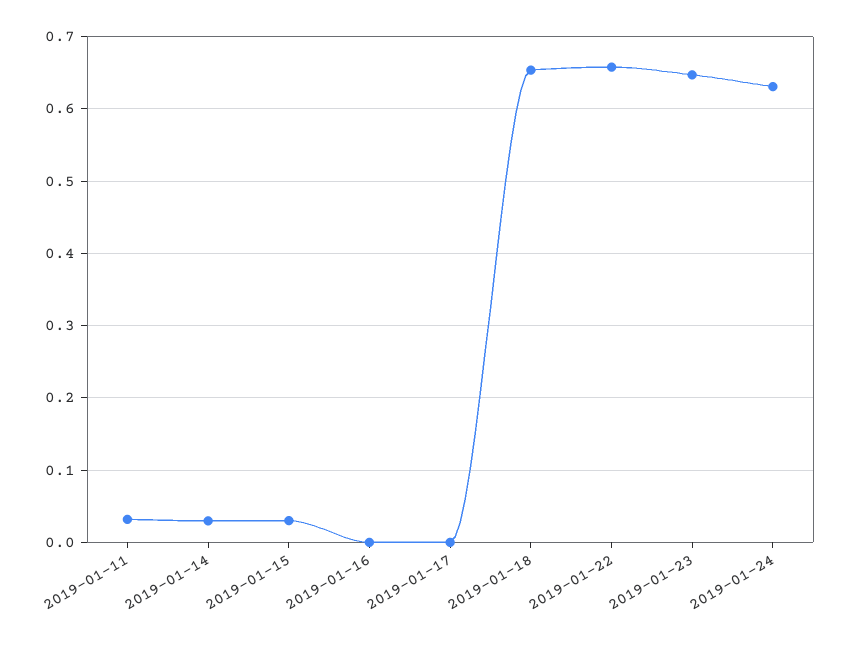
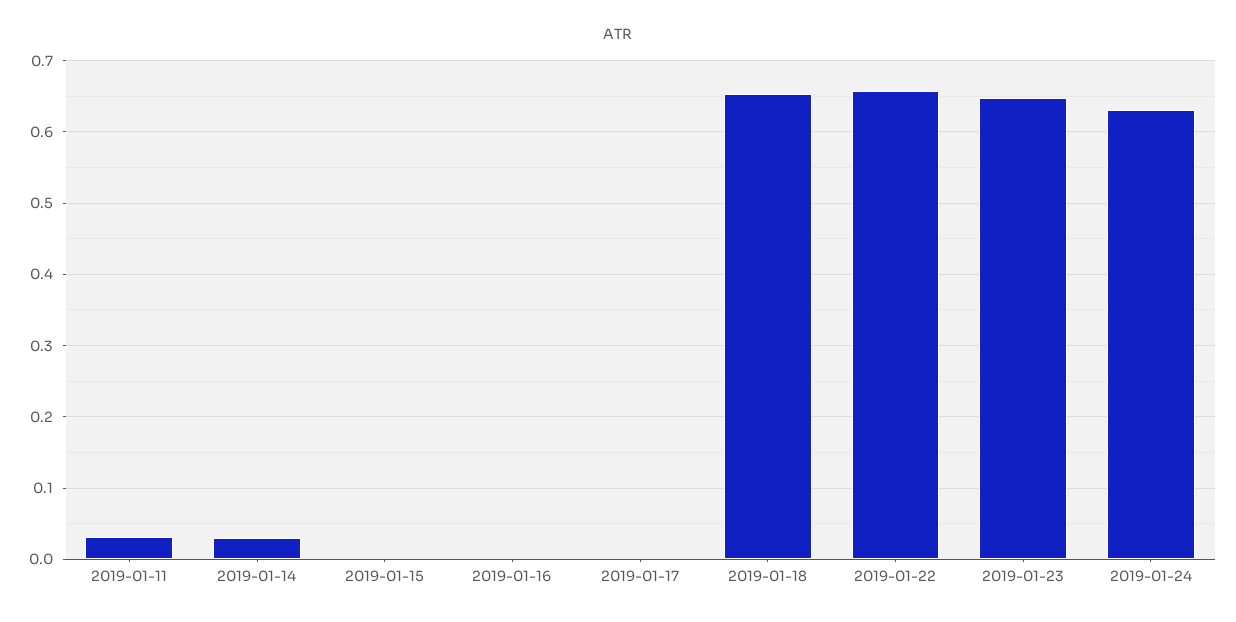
  {
    "2019-01-11": 0.03,
    "2019-01-14": 0.03,
-   "2019-01-15": 0.03,
+   "2019-01-15": 0,
    "2019-01-16": 0,
    "2019-01-17": 0,
    "2019-01-18": 0.65,
    "2019-01-22": 0.66,
    "2019-01-23": 0.65,
    "2019-01-24": 0.63
  }

